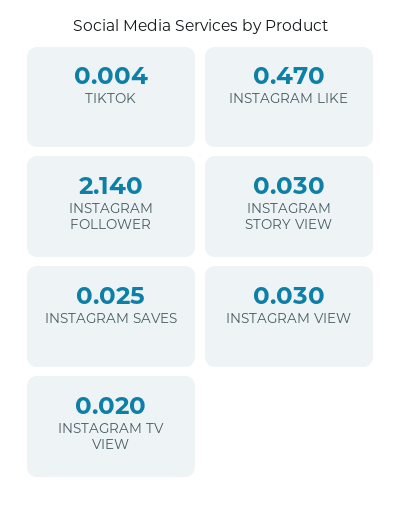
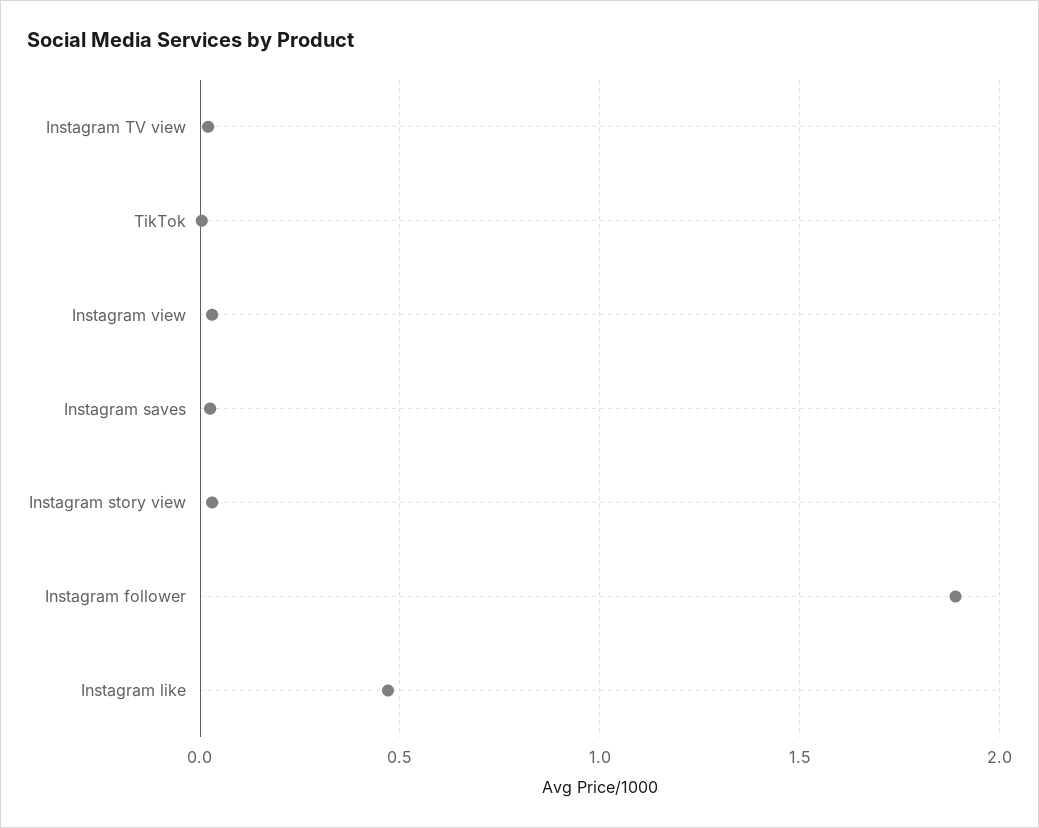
  {
    "TIKTOK": 0.004,
    "INSTAGRAM LIKE": 0.47,
-   "INSTAGRAM FOLLOWER": 2.14,
+   "INSTAGRAM FOLLOWER": 1.9,
    "INSTAGRAM STORY VIEW": 0.03,
    "INSTAGRAM SAVES": 0.025,
    "INSTAGRAM VIEW": 0.03,
    "INSTAGRAM TV VIEW": 0.02
  }

